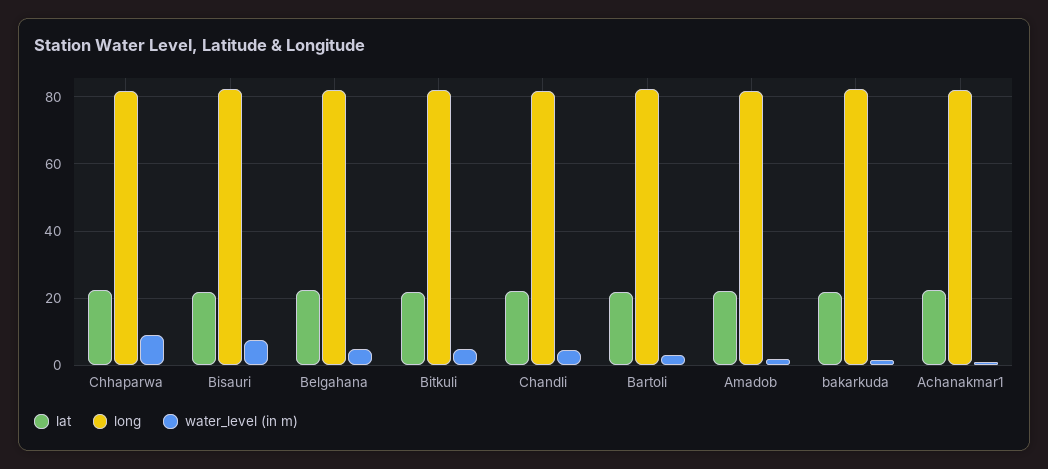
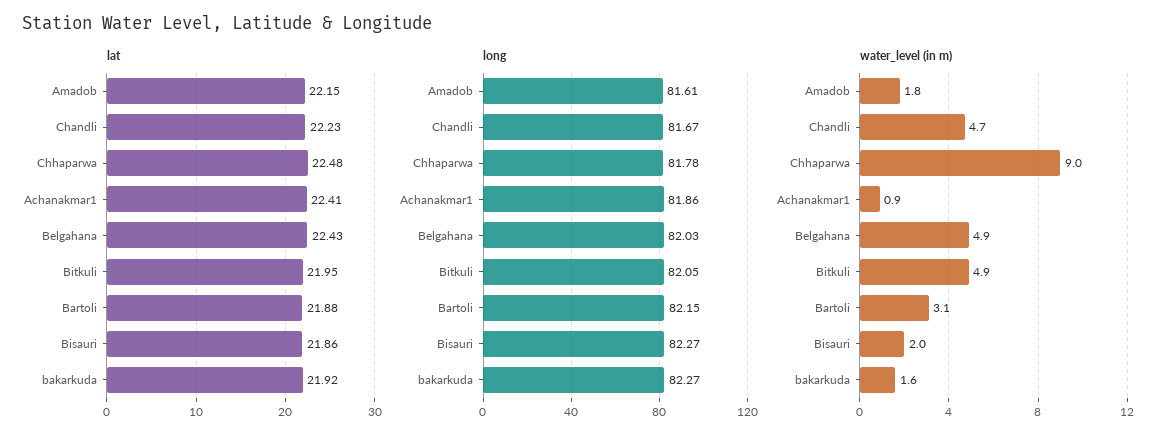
  {
    "lat": {
      "Chhaparwa": 22.48,
      "Bisauri": 21.86,
      "Belgahana": 22.43,
      "Bitkuli": 21.95,
      "Chandli": 22.23,
      "Bartoli": 21.88,
      "Amadob": 22.15,
      "bakarkuda": 21.92,
      "Achanakmar1": 22.41
    },
    "long": {
      "Chhaparwa": 81.78,
      "Bisauri": 82.27,
      "Belgahana": 82.03,
      "Bitkuli": 82.05,
      "Chandli": 81.67,
      "Bartoli": 82.15,
      "Amadob": 81.61,
      "bakarkuda": 82.27,
      "Achanakmar1": 81.86
    },
    "water_level (in m)": {
      "Chhaparwa": 9,
-     "Bisauri": 8,
+     "Bisauri": 2,
      "Belgahana": 4.9,
      "Bitkuli": 4.9,
      "Chandli": 4.7,
      "Bartoli": 3.1,
      "Amadob": 1.8,
      "bakarkuda": 1.6,
      "Achanakmar1": 0.9
    }
  }

